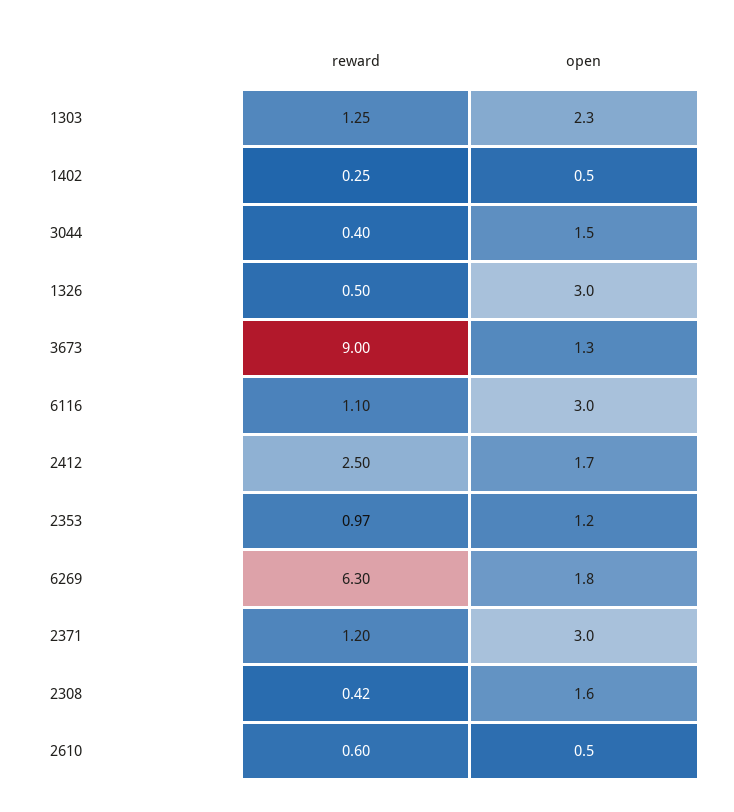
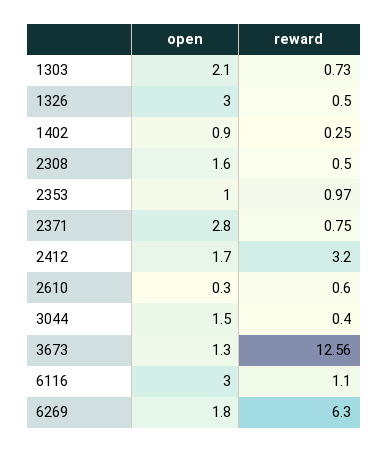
  {
    "reward": {
-     "1303": 1.25,
+     "1303": 0.73,
      "1402": 0.25,
      "3044": 0.4,
      "1326": 0.5,
-     "3673": 9,
+     "3673": 12.56,
      "6116": 1.1,
-     "2412": 2.5,
+     "2412": 3.2,
      "2353": 0.97,
      "6269": 6.3,
-     "2371": 1.2,
+     "2371": 0.75,
-     "2308": 0.42,
+     "2308": 0.5,
      "2610": 0.6
    },
    "open": {
-     "1303": 2.3,
+     "1303": 2.1,
-     "1402": 0.5,
+     "1402": 0.9,
      "3044": 1.5,
      "1326": 3,
      "3673": 1.3,
      "6116": 3,
      "2412": 1.7,
-     "2353": 1.2,
+     "2353": 1,
      "6269": 1.8,
-     "2371": 3,
+     "2371": 2.8,
      "2308": 1.6,
-     "2610": 0.5
+     "2610": 0.3
    }
  }

